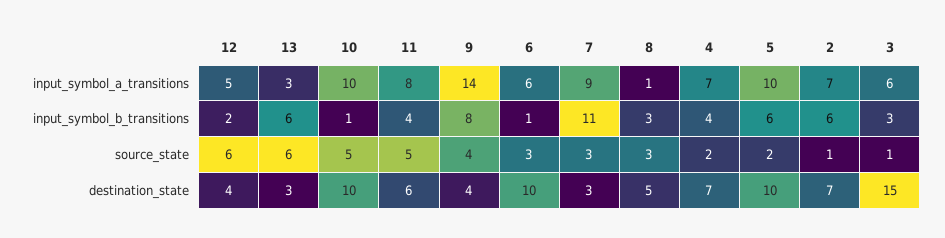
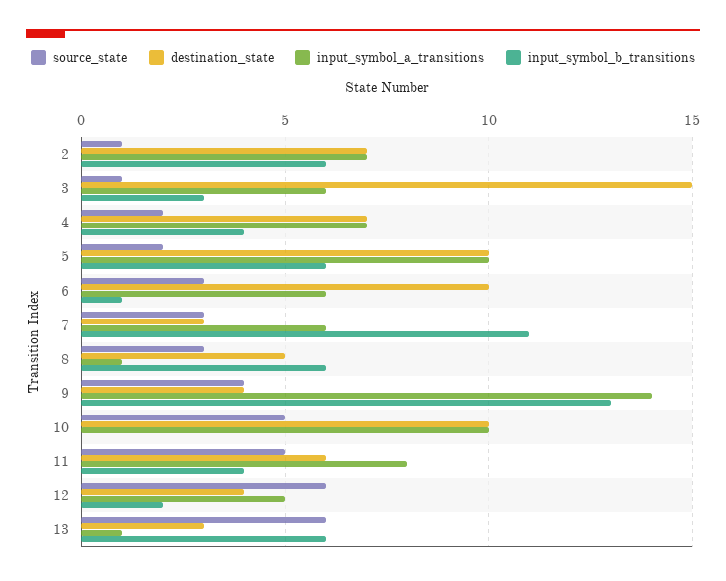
  {
    "input_symbol_a_transitions": {
      "12": 5,
-     "13": 3,
+     "13": 1,
      "10": 10,
      "11": 8,
      "9": 14,
      "6": 6,
-     "7": 9,
+     "7": 6,
      "8": 1,
      "4": 7,
      "5": 10,
      "2": 7,
      "3": 6
    },
    "input_symbol_b_transitions": {
      "12": 2,
      "13": 6,
-     "10": 1,
+     "10": 0,
      "11": 4,
-     "9": 8,
+     "9": 13,
      "6": 1,
      "7": 11,
-     "8": 3,
+     "8": 6,
      "4": 4,
      "5": 6,
      "2": 6,
      "3": 3
    },
    "source_state": {
      "12": 6,
      "13": 6,
      "10": 5,
      "11": 5,
      "9": 4,
      "6": 3,
      "7": 3,
      "8": 3,
      "4": 2,
      "5": 2,
      "2": 1,
      "3": 1
    },
    "destination_state": {
      "12": 4,
      "13": 3,
      "10": 10,
      "11": 6,
      "9": 4,
      "6": 10,
      "7": 3,
      "8": 5,
      "4": 7,
      "5": 10,
      "2": 7,
      "3": 15
    }
  }

